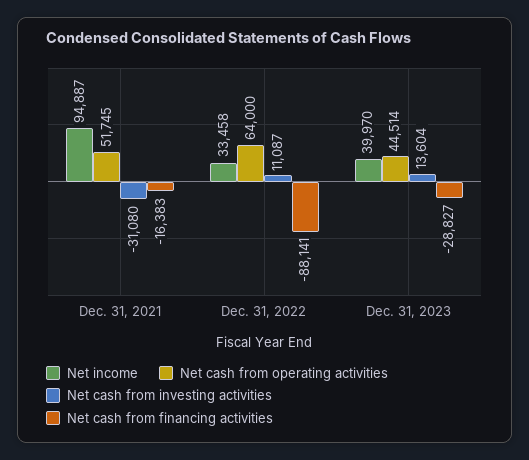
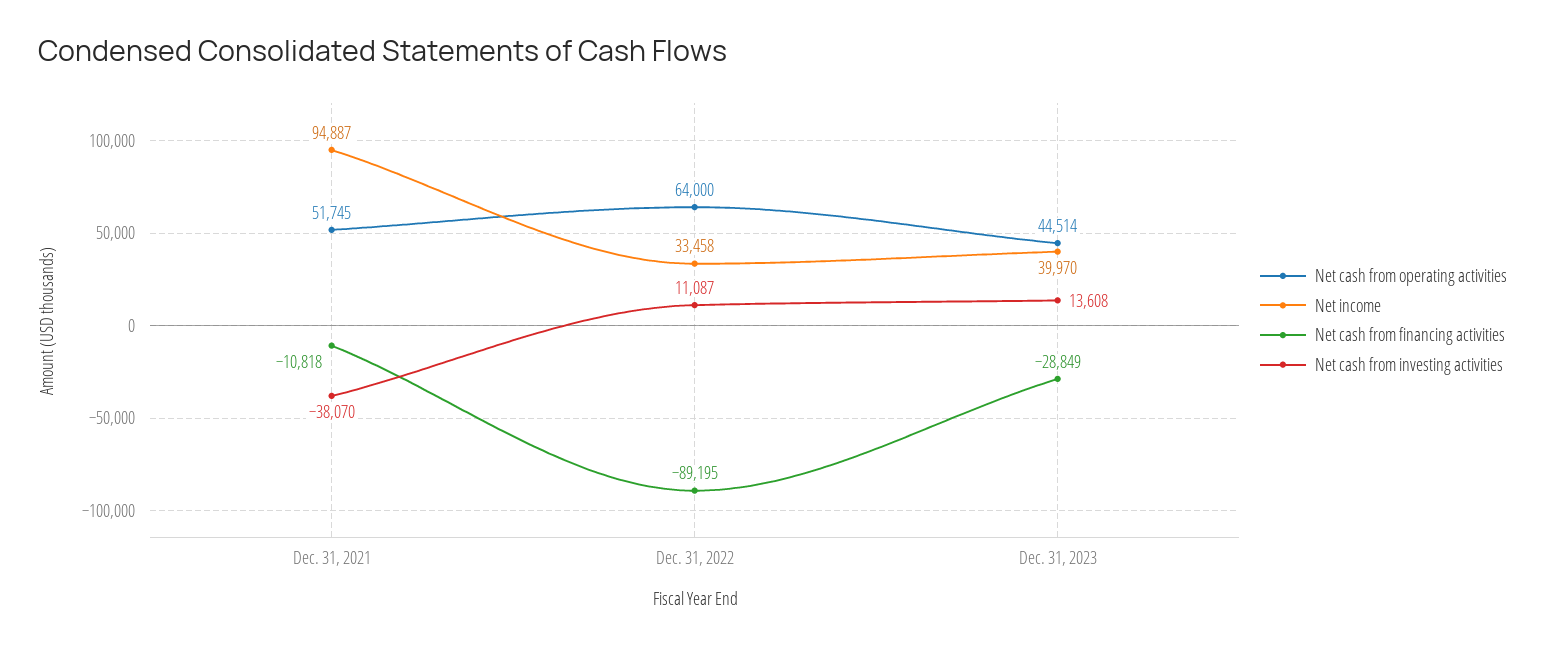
  {
    "Net income": {
      "Dec. 31, 2021": 94887,
      "Dec. 31, 2022": 33458,
      "Dec. 31, 2023": 39970
    },
    "Net cash from operating activities": {
      "Dec. 31, 2021": 51745,
      "Dec. 31, 2022": 64000,
      "Dec. 31, 2023": 44514
    },
    "Net cash from investing activities": {
-     "Dec. 31, 2021": -31080,
+     "Dec. 31, 2021": -38070,
      "Dec. 31, 2022": 11087,
-     "Dec. 31, 2023": 13604
+     "Dec. 31, 2023": 13608
    },
    "Net cash from financing activities": {
-     "Dec. 31, 2021": -16383,
+     "Dec. 31, 2021": -10818,
-     "Dec. 31, 2022": -88141,
+     "Dec. 31, 2022": -89195,
-     "Dec. 31, 2023": -28827
+     "Dec. 31, 2023": -28849
    }
  }

